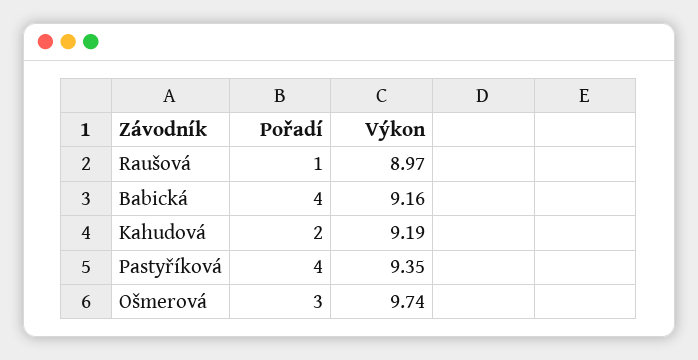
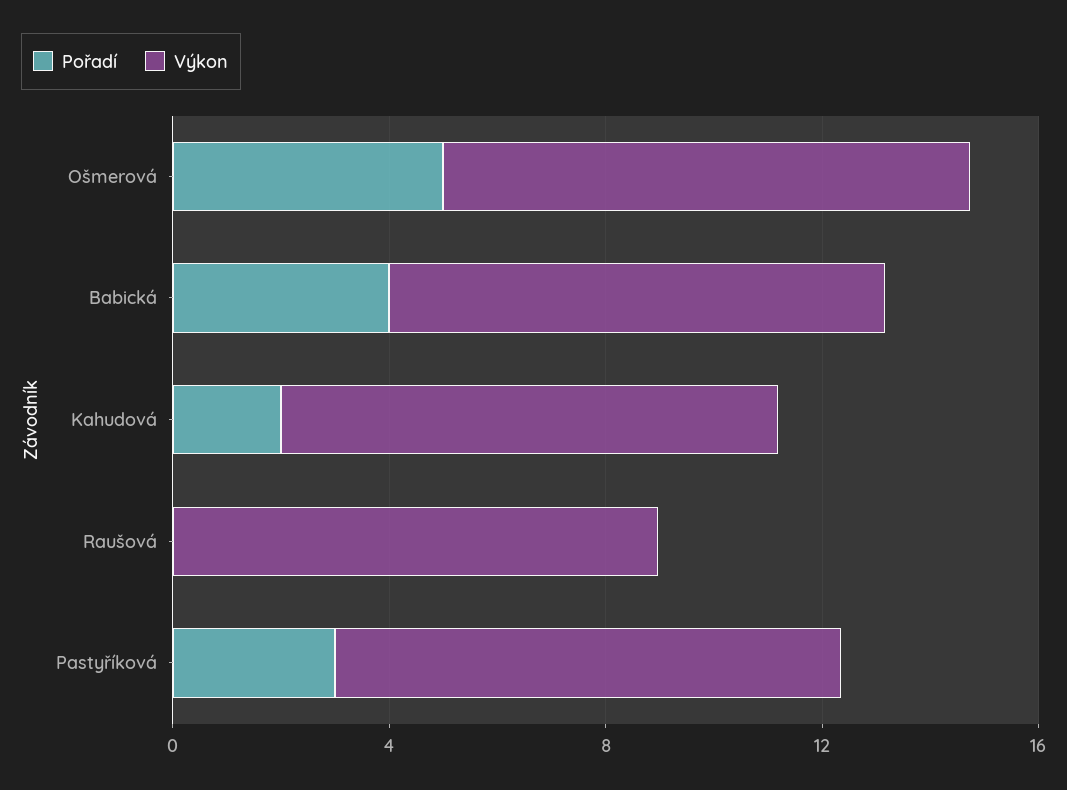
  {
    "Pořadí": {
-     "Raušová": 1,
+     "Raušová": 0,
      "Babická": 4,
      "Kahudová": 2,
-     "Pastyříková": 4,
+     "Pastyříková": 3,
-     "Ošmerová": 3
+     "Ošmerová": 5
    },
    "Výkon": {
      "Raušová": 8.97,
      "Babická": 9.16,
      "Kahudová": 9.19,
      "Pastyříková": 9.35,
      "Ošmerová": 9.74
    }
  }

